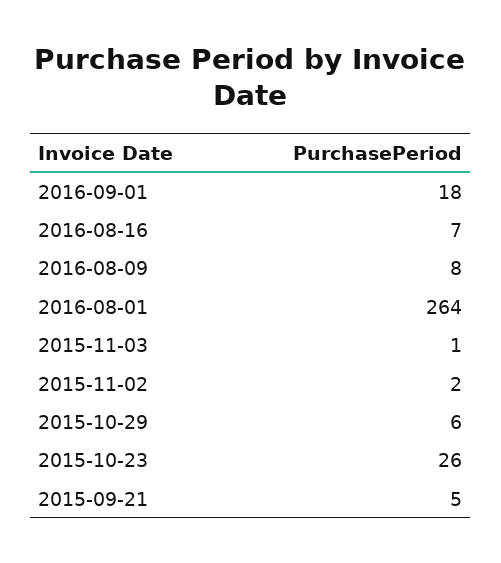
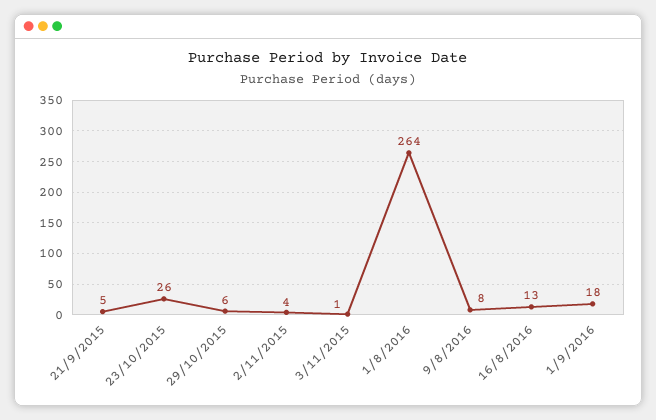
  {
    "2016-09-01": 18,
-   "2016-08-16": 7,
+   "2016-08-16": 13,
    "2016-08-09": 8,
    "2016-08-01": 264,
    "2015-11-03": 1,
-   "2015-11-02": 2,
+   "2015-11-02": 4,
    "2015-10-29": 6,
    "2015-10-23": 26,
    "2015-09-21": 5
  }

